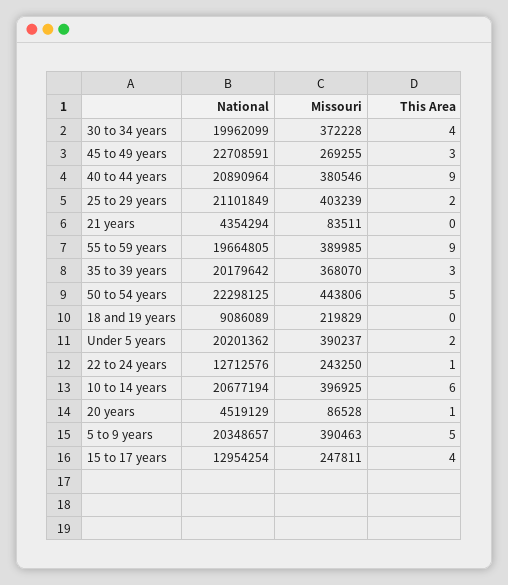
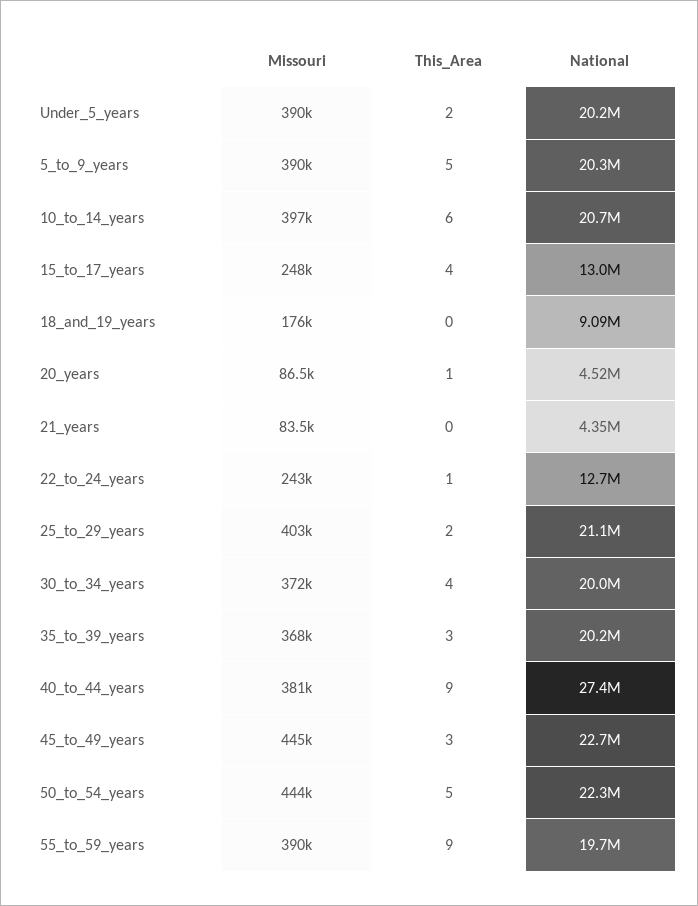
  {
    "National": {
      "30 to 34 years": 19962099,
      "45 to 49 years": 22708591,
-     "40 to 44 years": 20890964,
+     "40 to 44 years": 27400000,
      "25 to 29 years": 21101849,
      "21 years": 4354294,
      "55 to 59 years": 19664805,
      "35 to 39 years": 20179642,
      "50 to 54 years": 22298125,
      "18 and 19 years": 9086089,
      "Under 5 years": 20201362,
      "22 to 24 years": 12712576,
      "10 to 14 years": 20677194,
      "20 years": 4519129,
      "5 to 9 years": 20348657,
      "15 to 17 years": 12954254
    },
    "Missouri": {
      "30 to 34 years": 372228,
-     "45 to 49 years": 269255,
+     "45 to 49 years": 445000,
      "40 to 44 years": 380546,
      "25 to 29 years": 403239,
      "21 years": 83511,
      "55 to 59 years": 389985,
      "35 to 39 years": 368070,
      "50 to 54 years": 443806,
-     "18 and 19 years": 219829,
+     "18 and 19 years": 176000,
      "Under 5 years": 390237,
      "22 to 24 years": 243250,
      "10 to 14 years": 396925,
      "20 years": 86528,
      "5 to 9 years": 390463,
      "15 to 17 years": 247811
    },
    "This Area": {
      "30 to 34 years": 4,
      "45 to 49 years": 3,
      "40 to 44 years": 9,
      "25 to 29 years": 2,
      "21 years": 0,
      "55 to 59 years": 9,
      "35 to 39 years": 3,
      "50 to 54 years": 5,
      "18 and 19 years": 0,
      "Under 5 years": 2,
      "22 to 24 years": 1,
      "10 to 14 years": 6,
      "20 years": 1,
      "5 to 9 years": 5,
      "15 to 17 years": 4
    }
  }

